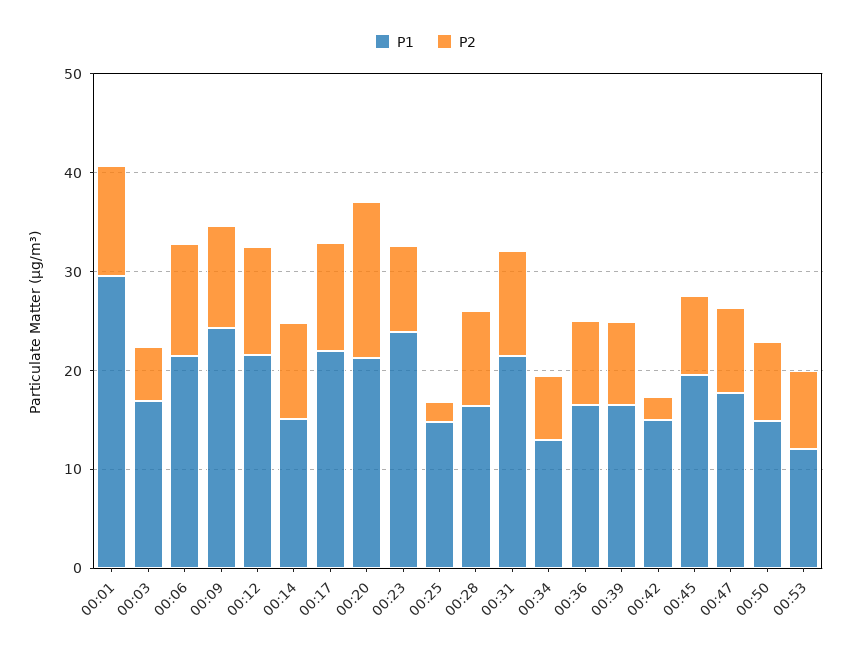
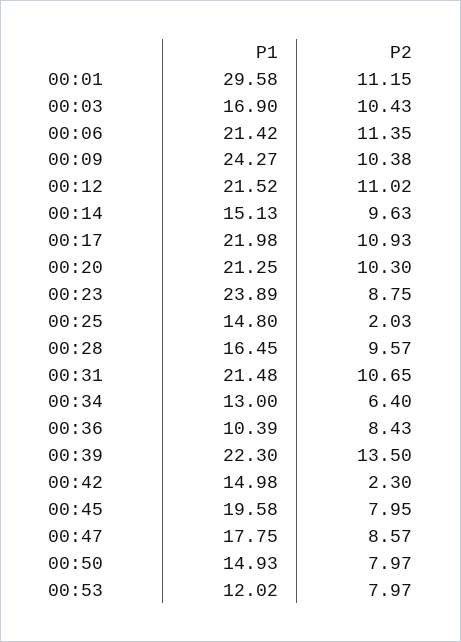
  {
    "P1": {
      "00:01": 29.58,
      "00:03": 16.9,
      "00:06": 21.42,
      "00:09": 24.27,
      "00:12": 21.52,
      "00:14": 15.13,
      "00:17": 21.98,
      "00:20": 21.25,
      "00:23": 23.89,
      "00:25": 14.8,
      "00:28": 16.45,
      "00:31": 21.48,
      "00:34": 13,
-     "00:36": 16,
+     "00:36": 10.39,
-     "00:39": 16,
+     "00:39": 22.3,
      "00:42": 14.98,
      "00:45": 19.58,
      "00:47": 17.75,
      "00:50": 14.93,
      "00:53": 12.02
    },
    "P2": {
      "00:01": 11.15,
-     "00:03": 6,
+     "00:03": 10.43,
      "00:06": 11.35,
      "00:09": 10.38,
      "00:12": 11.02,
      "00:14": 9.63,
      "00:17": 10.93,
-     "00:20": 16,
+     "00:20": 10.3,
      "00:23": 8.75,
      "00:25": 2.03,
      "00:28": 9.57,
      "00:31": 10.65,
      "00:34": 6.4,
      "00:36": 8.43,
-     "00:39": 8,
+     "00:39": 13.5,
      "00:42": 2.3,
      "00:45": 7.95,
      "00:47": 8.57,
      "00:50": 7.97,
      "00:53": 7.97
    }
  }

